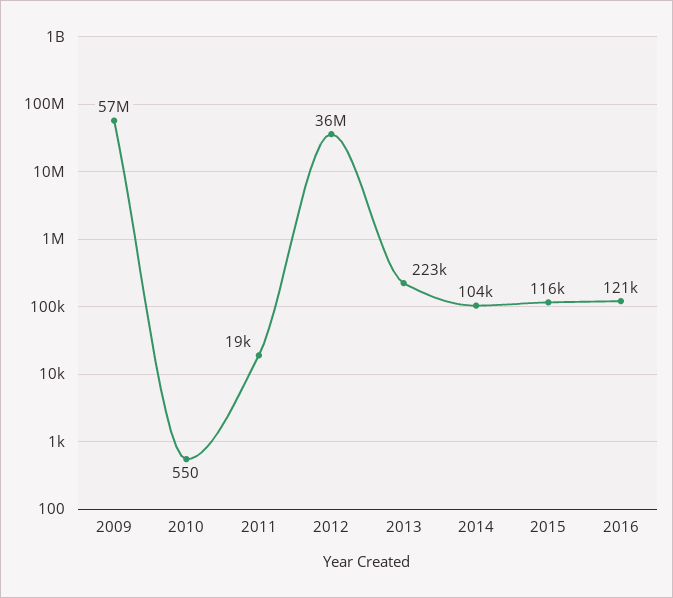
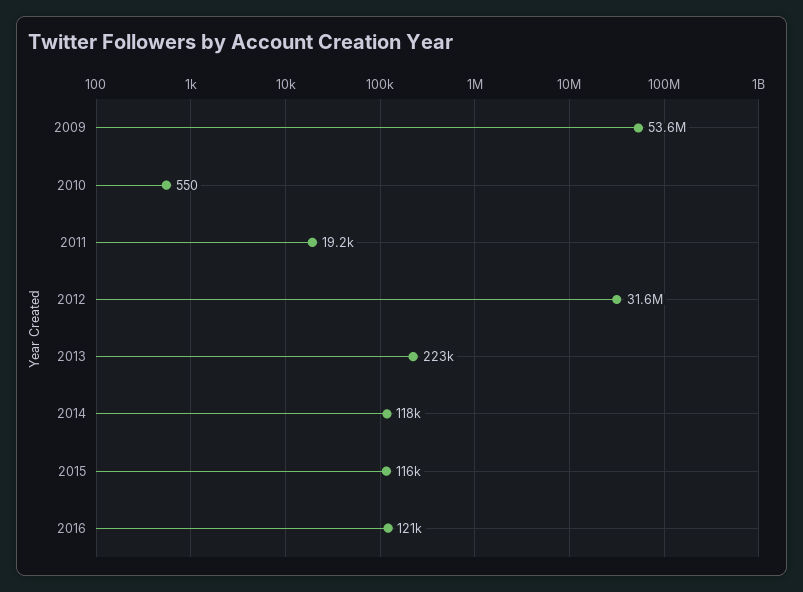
  {
-   "2009": 57000000,
+   "2009": 53600000,
    "2010": 550,
    "2011": 19200,
-   "2012": 36000000,
+   "2012": 31600000,
    "2013": 223000,
-   "2014": 104000,
+   "2014": 118000,
    "2015": 116000,
    "2016": 121000
  }

